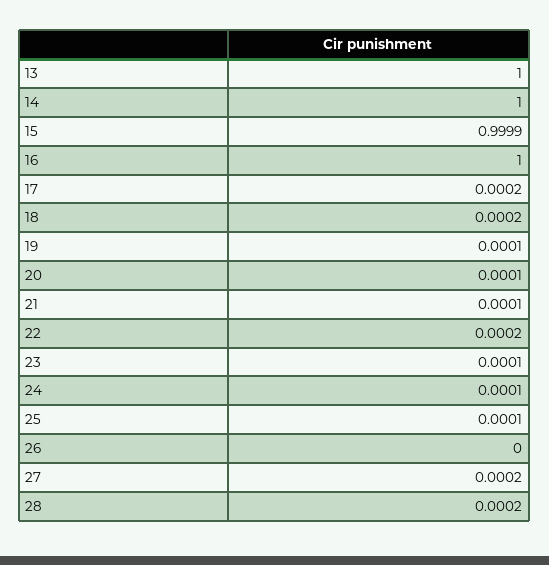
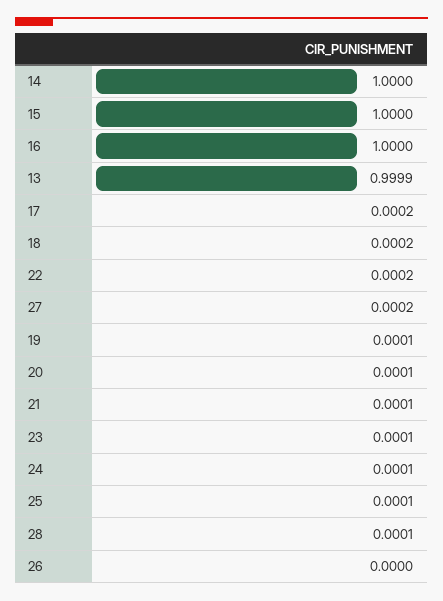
  {
-   "13": 1,
+   "13": 0.9999,
    "14": 1,
-   "15": 0.9999,
+   "15": 1,
    "16": 1,
    "17": 0.0002,
    "18": 0.0002,
    "19": 0.0001,
    "20": 0.0001,
    "21": 0.0001,
    "22": 0.0002,
    "23": 0.0001,
    "24": 0.0001,
    "25": 0.0001,
    "26": 0,
    "27": 0.0002,
-   "28": 0.0002
+   "28": 0.0001
  }

